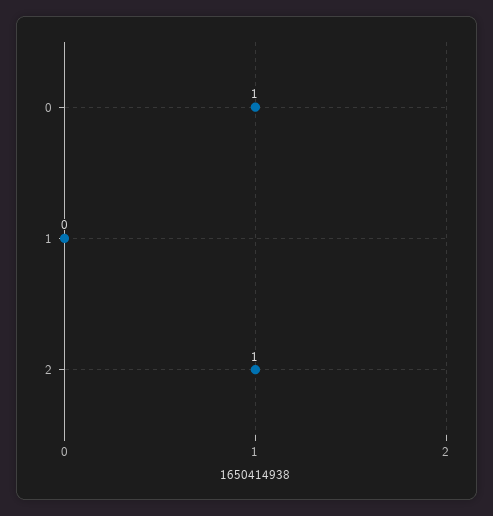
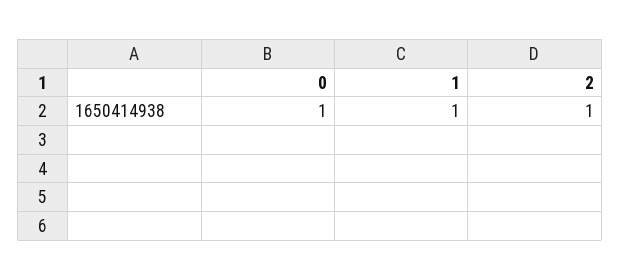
  {
    "0": 1,
-   "1": 0,
+   "1": 1,
    "2": 1
  }

